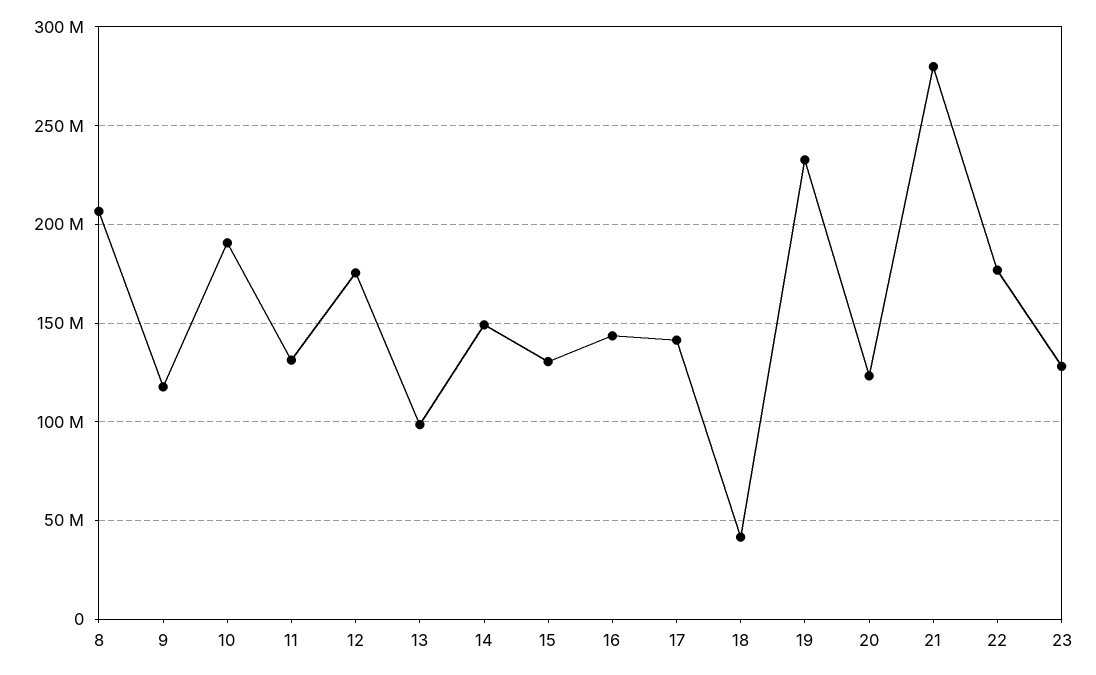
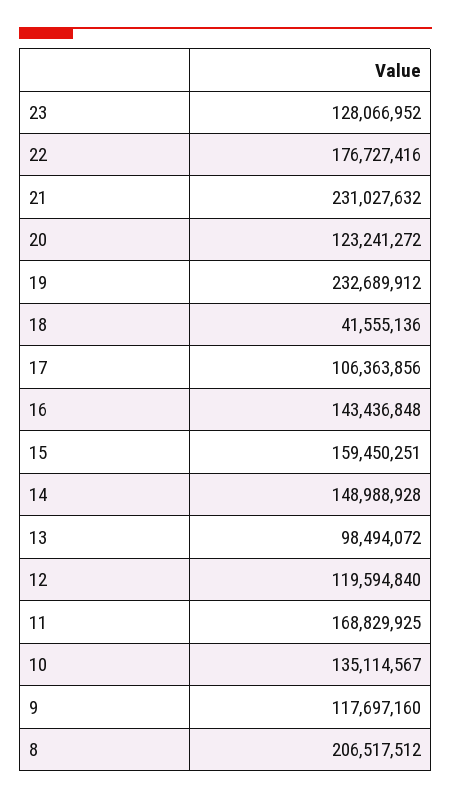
  {
    "8": 206517512,
    "9": 117697160,
-   "10": 190000000,
+   "10": 135114567,
-   "11": 130000000,
+   "11": 168829925,
-   "12": 175000000,
+   "12": 119594840,
    "13": 98494072,
    "14": 148988928,
-   "15": 130000000,
+   "15": 159450251,
    "16": 143436848,
-   "17": 140000000,
+   "17": 106363856,
    "18": 41555136,
    "19": 232689912,
    "20": 123241272,
-   "21": 280000000,
+   "21": 231027632,
    "22": 176727416,
    "23": 128066952
  }

